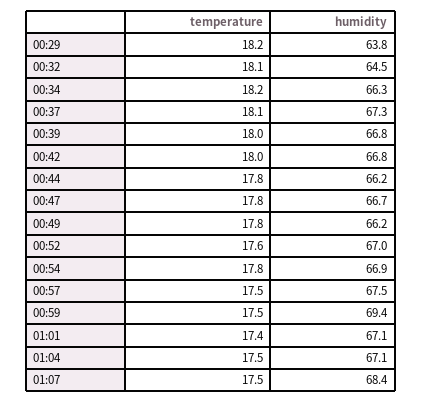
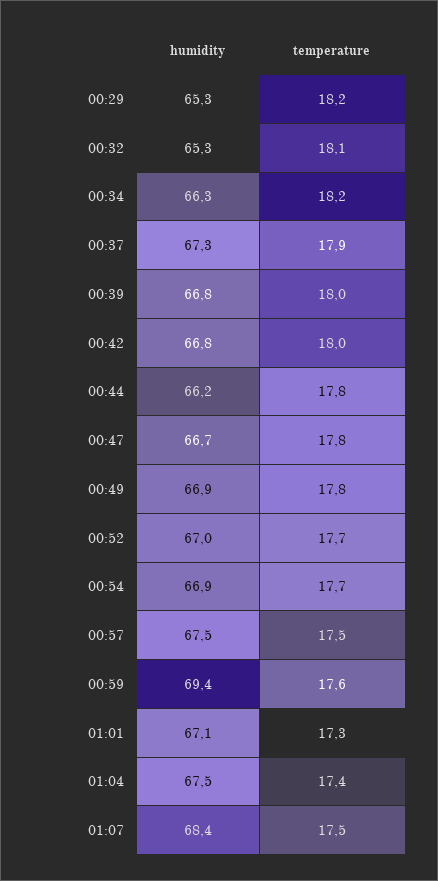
  {
    "temperature": {
      "00:29": 18.2,
      "00:32": 18.1,
      "00:34": 18.2,
-     "00:37": 18.1,
+     "00:37": 17.9,
      "00:39": 18,
      "00:42": 18,
      "00:44": 17.8,
      "00:47": 17.8,
      "00:49": 17.8,
-     "00:52": 17.6,
+     "00:52": 17.7,
-     "00:54": 17.8,
+     "00:54": 17.7,
      "00:57": 17.5,
-     "00:59": 17.5,
+     "00:59": 17.6,
-     "01:01": 17.4,
+     "01:01": 17.3,
-     "01:04": 17.5,
+     "01:04": 17.4,
      "01:07": 17.5
    },
    "humidity": {
-     "00:29": 63.8,
+     "00:29": 65.3,
-     "00:32": 64.5,
+     "00:32": 65.3,
      "00:34": 66.3,
      "00:37": 67.3,
      "00:39": 66.8,
      "00:42": 66.8,
      "00:44": 66.2,
      "00:47": 66.7,
-     "00:49": 66.2,
+     "00:49": 66.9,
      "00:52": 67,
      "00:54": 66.9,
      "00:57": 67.5,
      "00:59": 69.4,
      "01:01": 67.1,
-     "01:04": 67.1,
+     "01:04": 67.5,
      "01:07": 68.4
    }
  }

